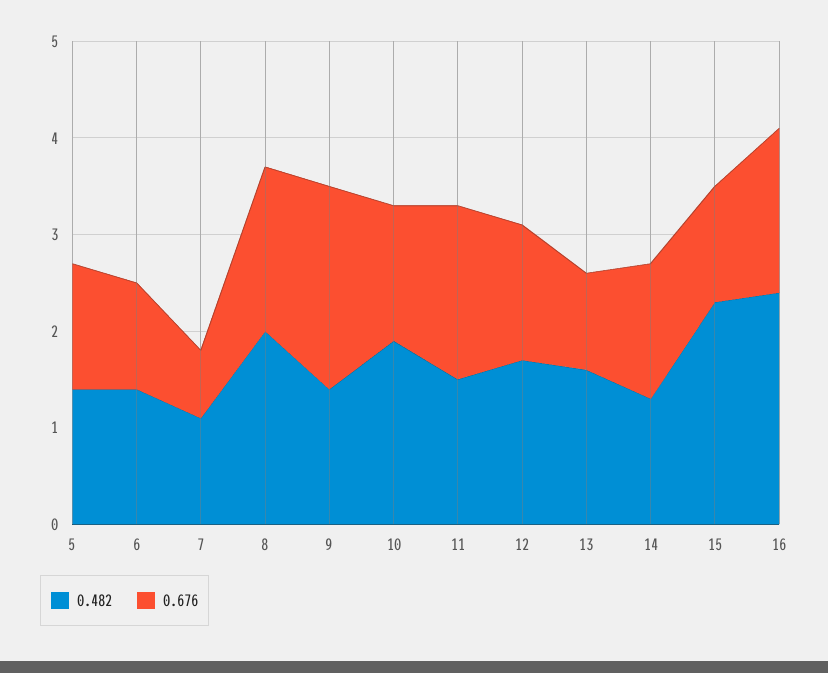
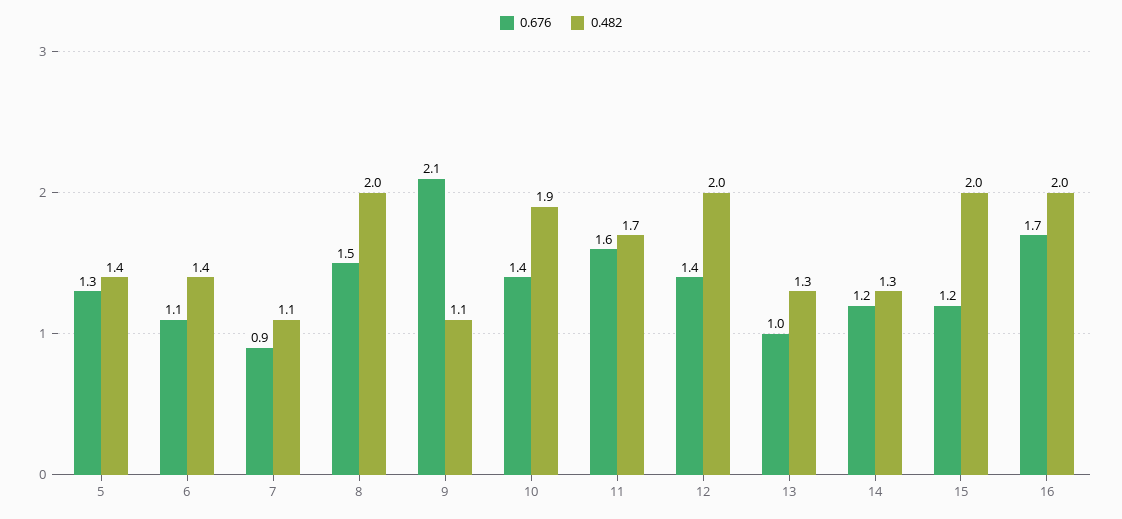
  {
    "0.482": {
      "5": 1.4,
      "6": 1.4,
      "7": 1.1,
      "8": 2,
-     "9": 1.4,
+     "9": 1.1,
      "10": 1.9,
-     "11": 1.5,
+     "11": 1.7,
-     "12": 1.7,
+     "12": 2,
-     "13": 1.6,
+     "13": 1.3,
      "14": 1.3,
-     "15": 2.3,
+     "15": 2,
-     "16": 2.4
+     "16": 2
    },
    "0.676": {
      "5": 1.3,
      "6": 1.1,
-     "7": 0.7,
+     "7": 0.9,
-     "8": 1.7,
+     "8": 1.5,
      "9": 2.1,
      "10": 1.4,
-     "11": 1.8,
+     "11": 1.6,
      "12": 1.4,
      "13": 1,
-     "14": 1.4,
+     "14": 1.2,
      "15": 1.2,
      "16": 1.7
    }
  }

